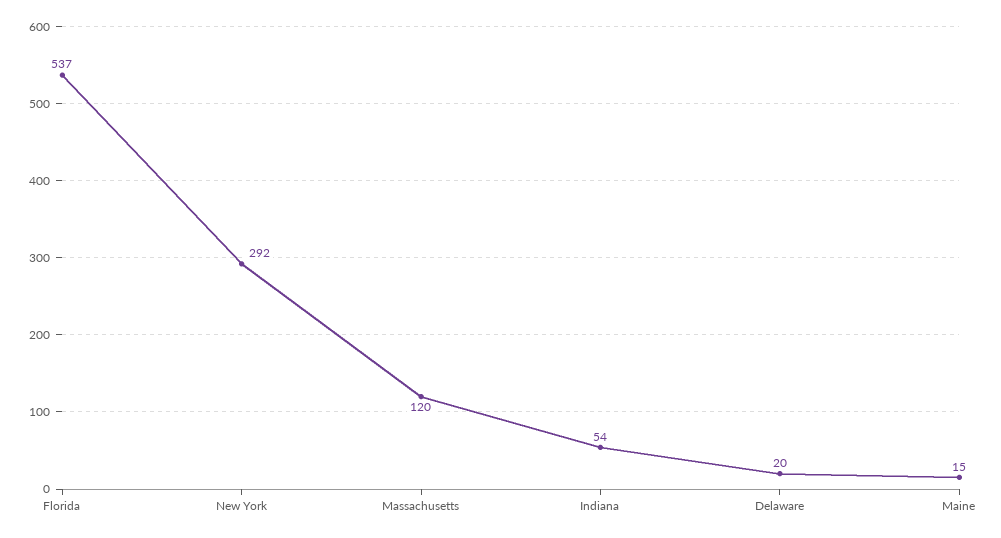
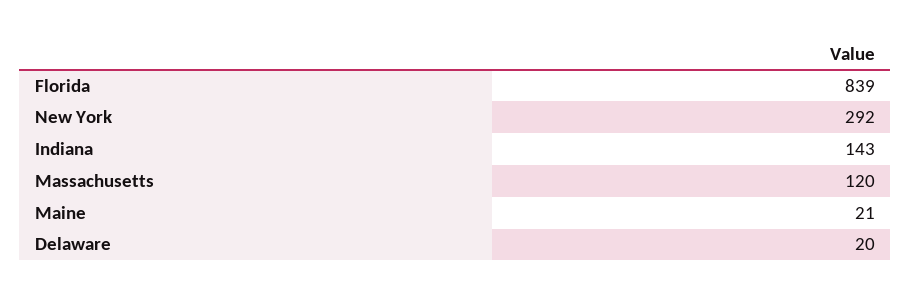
  {
-   "Florida": 537,
+   "Florida": 839,
    "New York": 292,
    "Massachusetts": 120,
-   "Indiana": 54,
+   "Indiana": 143,
    "Delaware": 20,
-   "Maine": 15
+   "Maine": 21
  }

